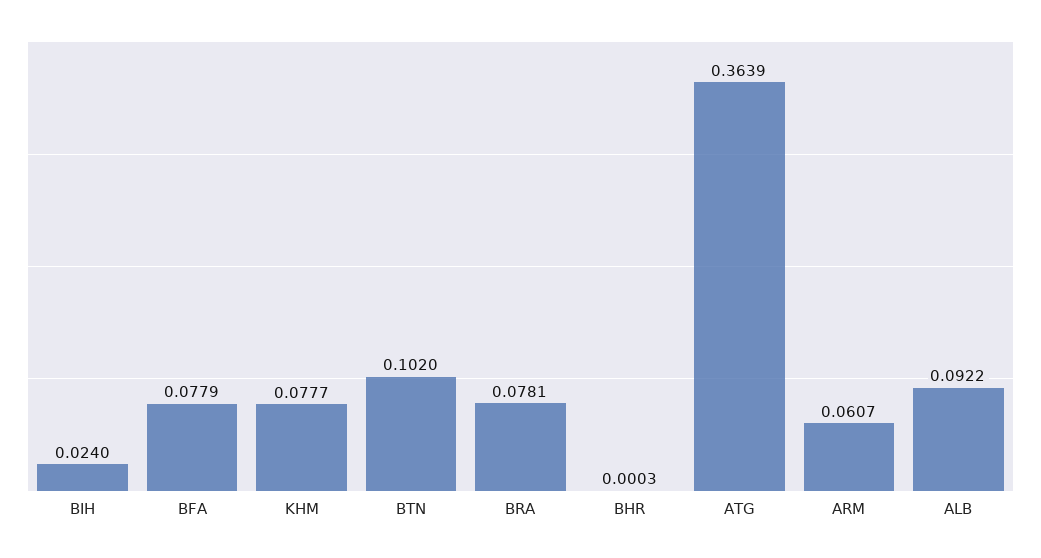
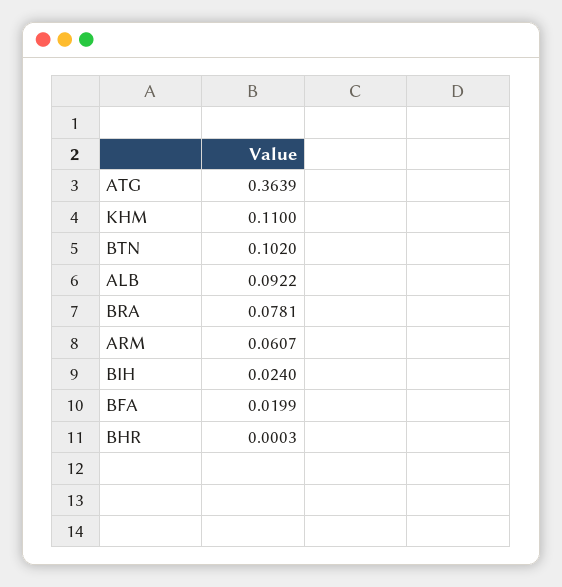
  {
    "BIH": 0.024,
-   "BFA": 0.0779,
+   "BFA": 0.0199,
-   "KHM": 0.0777,
+   "KHM": 0.11,
    "BTN": 0.102,
    "BRA": 0.0781,
    "BHR": 0.0003,
    "ATG": 0.3639,
    "ARM": 0.0607,
    "ALB": 0.0922
  }

